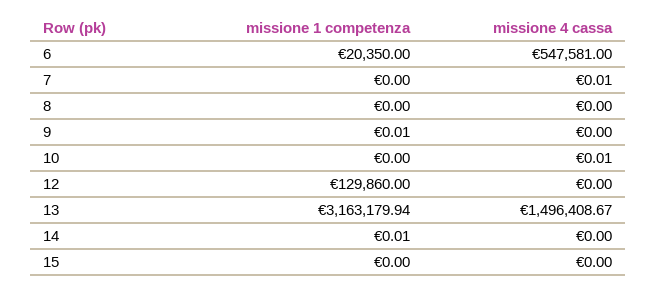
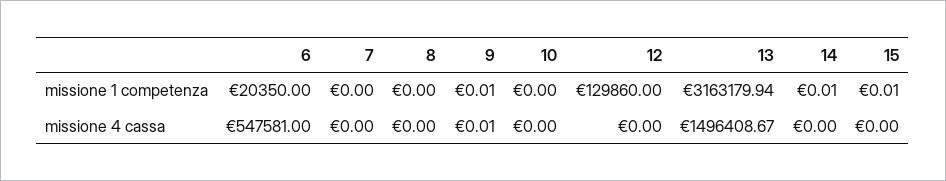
  {
    "missione 1 competenza": {
      "6": 20350,
      "7": 0,
      "8": 0,
      "9": 0.01,
      "10": 0,
      "12": 129860,
      "13": 3163179.94,
      "14": 0.01,
-     "15": 0
+     "15": 0.01
    },
    "missione 4 cassa": {
      "6": 547581,
-     "7": 0.01,
+     "7": 0,
      "8": 0,
-     "9": 0,
+     "9": 0.01,
-     "10": 0.01,
+     "10": 0,
      "12": 0,
      "13": 1496408.67,
      "14": 0,
      "15": 0
    }
  }

